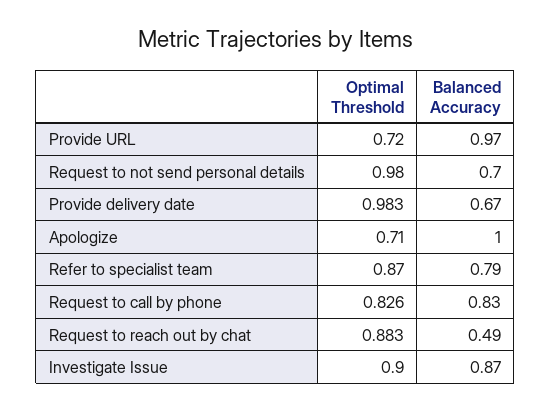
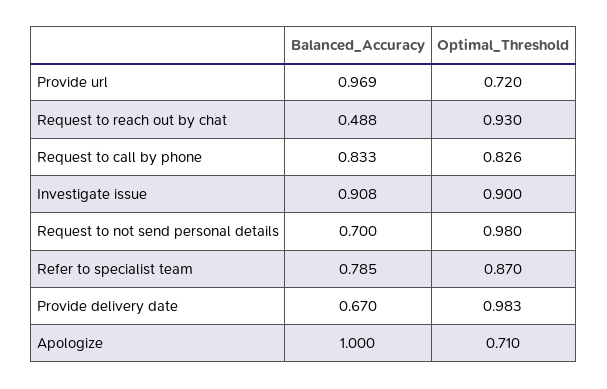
  {
    "Optimal Threshold": {
      "Provide URL": 0.72,
      "Request to not send personal details": 0.98,
      "Provide delivery date": 0.983,
      "Apologize": 0.71,
      "Refer to specialist team": 0.87,
      "Request to call by phone": 0.826,
-     "Request to reach out by chat": 0.883,
+     "Request to reach out by chat": 0.93,
      "Investigate Issue": 0.9
    },
    "Balanced Accuracy": {
      "Provide URL": 0.969,
      "Request to not send personal details": 0.7,
      "Provide delivery date": 0.67,
      "Apologize": 1,
      "Refer to specialist team": 0.785,
      "Request to call by phone": 0.833,
      "Request to reach out by chat": 0.488,
-     "Investigate Issue": 0.87
+     "Investigate Issue": 0.908
    }
  }

